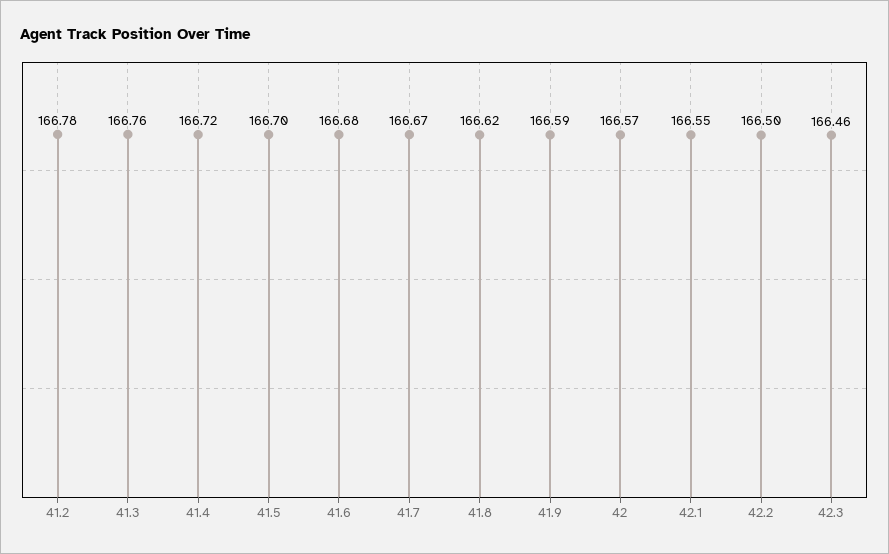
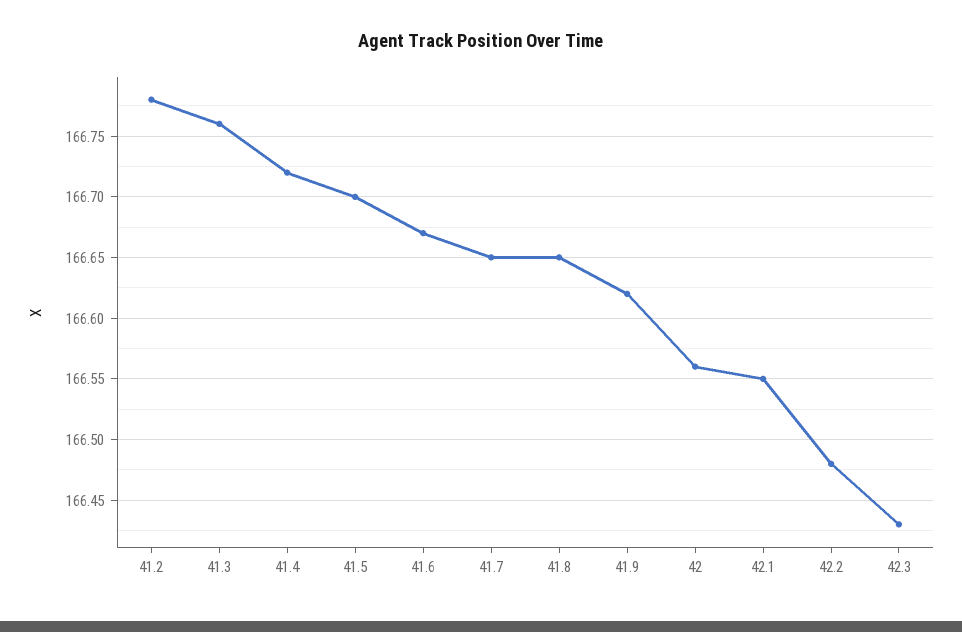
  {
    "41.2": 166.78,
    "41.3": 166.76,
    "41.4": 166.72,
    "41.5": 166.7,
-   "41.6": 166.68,
+   "41.6": 166.67,
-   "41.7": 166.67,
+   "41.7": 166.65,
-   "41.8": 166.62,
+   "41.8": 166.65,
-   "41.9": 166.59,
+   "41.9": 166.62,
-   "42": 166.57,
+   "42": 166.56,
    "42.1": 166.55,
-   "42.2": 166.5,
+   "42.2": 166.48,
-   "42.3": 166.46
+   "42.3": 166.43
  }

